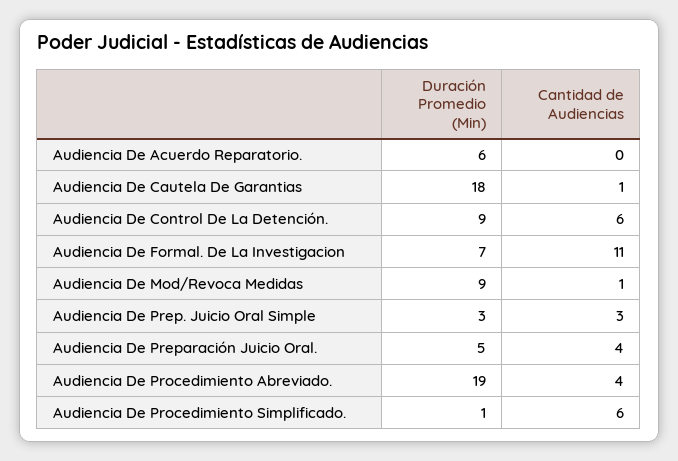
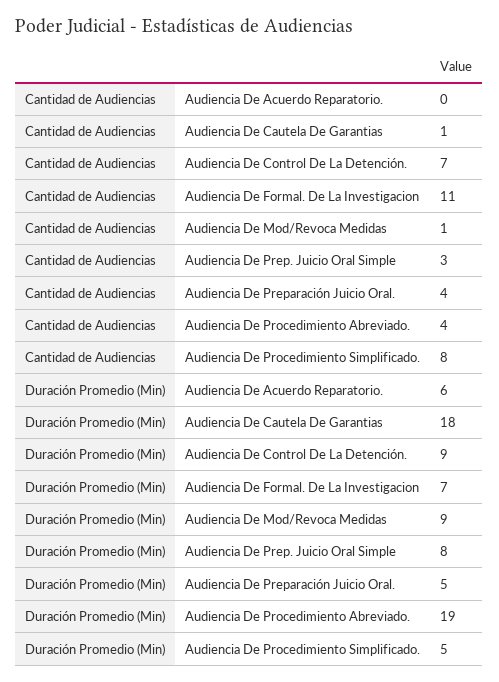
  {
    "Duración Promedio (Min)": {
      "Audiencia De Acuerdo Reparatorio.": 6,
      "Audiencia De Cautela De Garantias": 18,
      "Audiencia De Control De La Detención.": 9,
      "Audiencia De Formal. De La Investigacion": 7,
      "Audiencia De Mod/Revoca Medidas": 9,
-     "Audiencia De Prep. Juicio Oral Simple": 3,
+     "Audiencia De Prep. Juicio Oral Simple": 8,
      "Audiencia De Preparación Juicio Oral.": 5,
      "Audiencia De Procedimiento Abreviado.": 19,
-     "Audiencia De Procedimiento Simplificado.": 1
+     "Audiencia De Procedimiento Simplificado.": 5
    },
    "Cantidad de Audiencias": {
      "Audiencia De Acuerdo Reparatorio.": 0,
      "Audiencia De Cautela De Garantias": 1,
-     "Audiencia De Control De La Detención.": 6,
+     "Audiencia De Control De La Detención.": 7,
      "Audiencia De Formal. De La Investigacion": 11,
      "Audiencia De Mod/Revoca Medidas": 1,
      "Audiencia De Prep. Juicio Oral Simple": 3,
      "Audiencia De Preparación Juicio Oral.": 4,
      "Audiencia De Procedimiento Abreviado.": 4,
-     "Audiencia De Procedimiento Simplificado.": 6
+     "Audiencia De Procedimiento Simplificado.": 8
    }
  }

